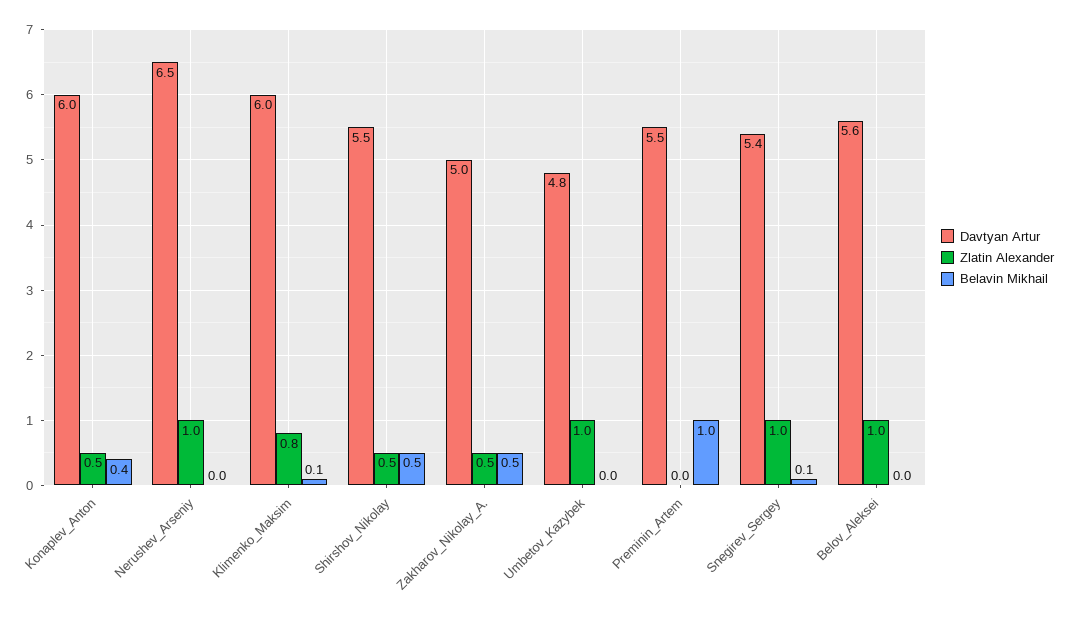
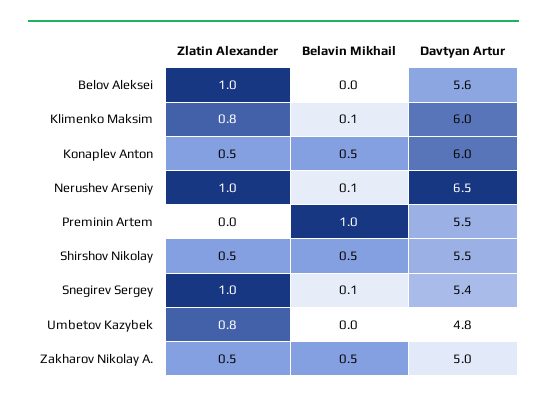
  {
    "Davtyan Artur": {
      "Konaplev_Anton": 6,
      "Nerushev_Arseniy": 6.5,
      "Klimenko_Maksim": 6,
      "Shirshov_Nikolay": 5.5,
      "Zakharov_Nikolay_A.": 5,
      "Umbetov_Kazybek": 4.8,
      "Preminin_Artem": 5.5,
      "Snegirev_Sergey": 5.4,
      "Belov_Aleksei": 5.6
    },
    "Zlatin Alexander": {
      "Konaplev_Anton": 0.5,
      "Nerushev_Arseniy": 1,
      "Klimenko_Maksim": 0.8,
      "Shirshov_Nikolay": 0.5,
      "Zakharov_Nikolay_A.": 0.5,
-     "Umbetov_Kazybek": 1,
+     "Umbetov_Kazybek": 0.8,
      "Preminin_Artem": 0,
      "Snegirev_Sergey": 1,
      "Belov_Aleksei": 1
    },
    "Belavin Mikhail": {
-     "Konaplev_Anton": 0.4,
+     "Konaplev_Anton": 0.5,
-     "Nerushev_Arseniy": 0,
+     "Nerushev_Arseniy": 0.1,
      "Klimenko_Maksim": 0.1,
      "Shirshov_Nikolay": 0.5,
      "Zakharov_Nikolay_A.": 0.5,
      "Umbetov_Kazybek": 0,
      "Preminin_Artem": 1,
      "Snegirev_Sergey": 0.1,
      "Belov_Aleksei": 0
    }
  }

